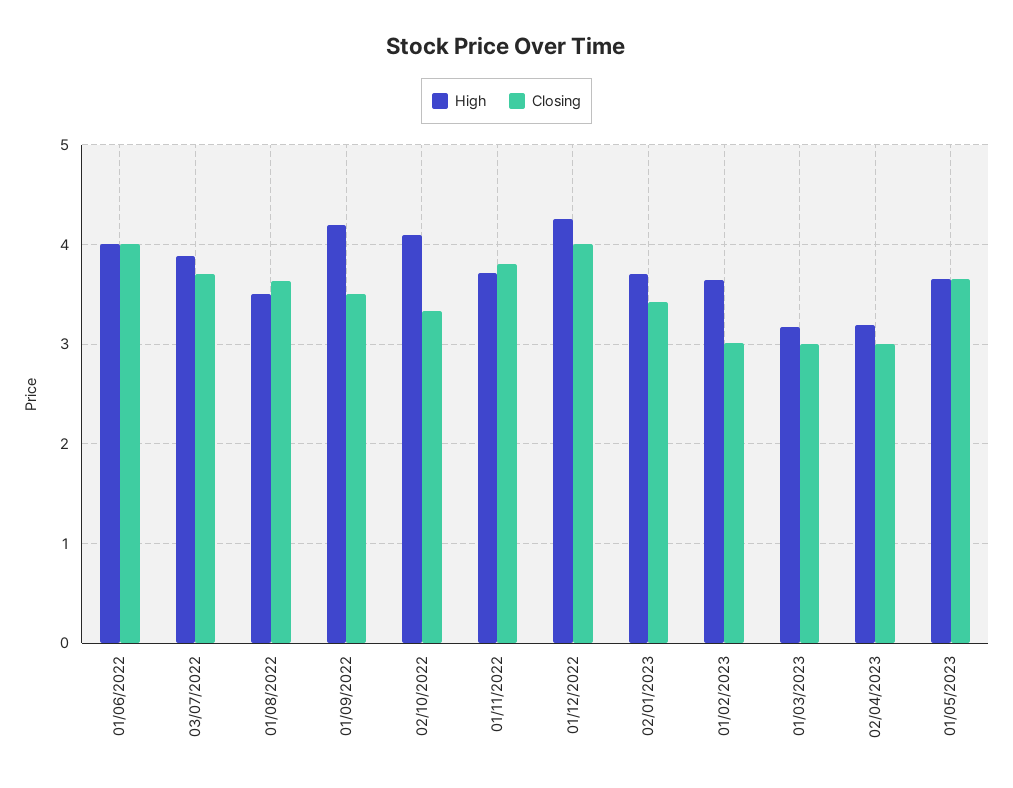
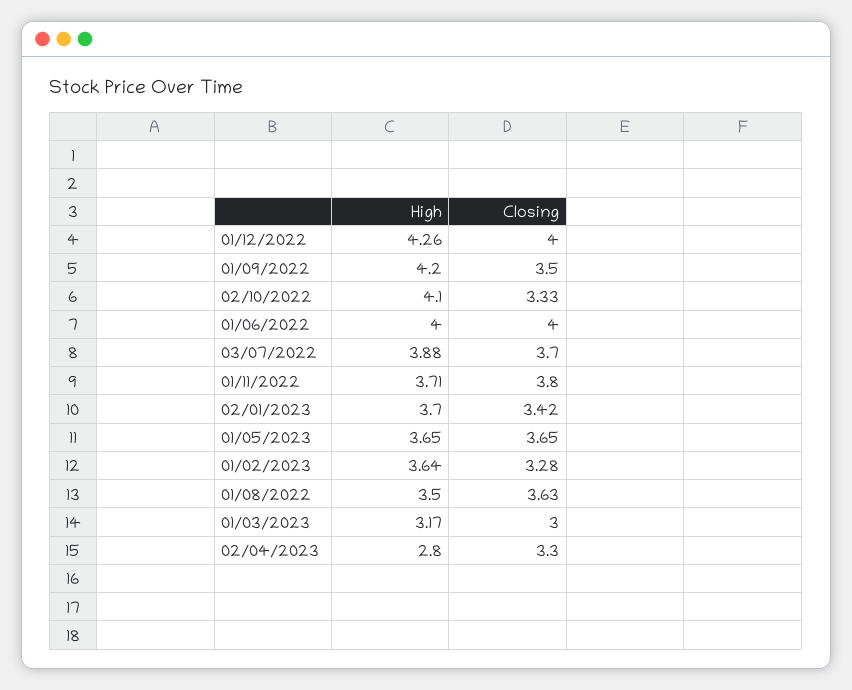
  {
    "High": {
      "01/06/2022": 4,
      "03/07/2022": 3.88,
      "01/08/2022": 3.5,
      "01/09/2022": 4.2,
      "02/10/2022": 4.1,
      "01/11/2022": 3.71,
      "01/12/2022": 4.26,
      "02/01/2023": 3.7,
      "01/02/2023": 3.64,
      "01/03/2023": 3.17,
-     "02/04/2023": 3.2,
+     "02/04/2023": 2.8,
      "01/05/2023": 3.65
    },
    "Closing": {
      "01/06/2022": 4,
      "03/07/2022": 3.7,
      "01/08/2022": 3.63,
      "01/09/2022": 3.5,
      "02/10/2022": 3.33,
      "01/11/2022": 3.8,
      "01/12/2022": 4,
      "02/01/2023": 3.42,
-     "01/02/2023": 3,
+     "01/02/2023": 3.28,
      "01/03/2023": 3,
-     "02/04/2023": 3,
+     "02/04/2023": 3.3,
      "01/05/2023": 3.65
    }
  }

